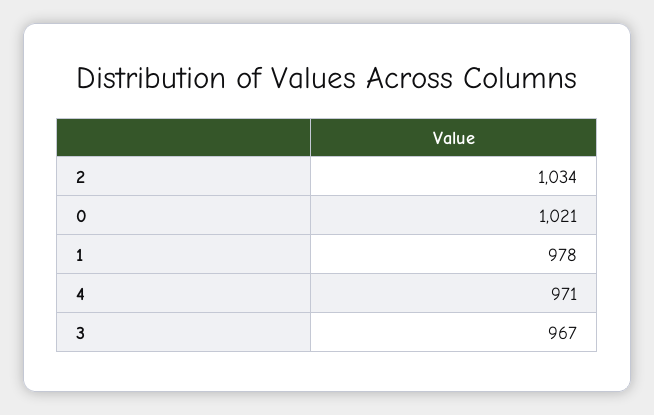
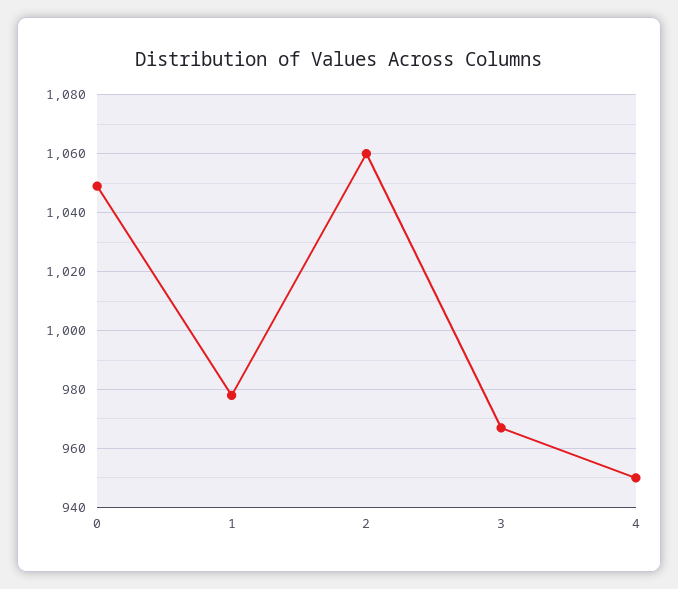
  {
-   "2": 1034,
+   "2": 1060,
-   "0": 1021,
+   "0": 1050,
    "1": 978,
-   "4": 971,
+   "4": 950,
    "3": 967
  }

